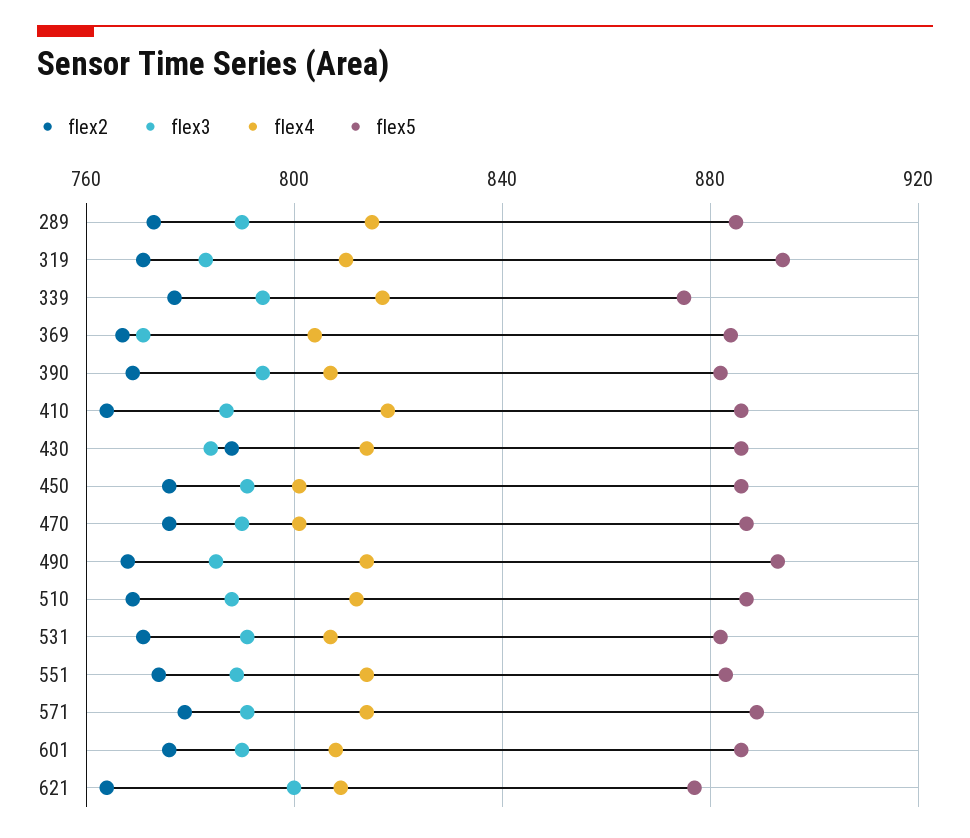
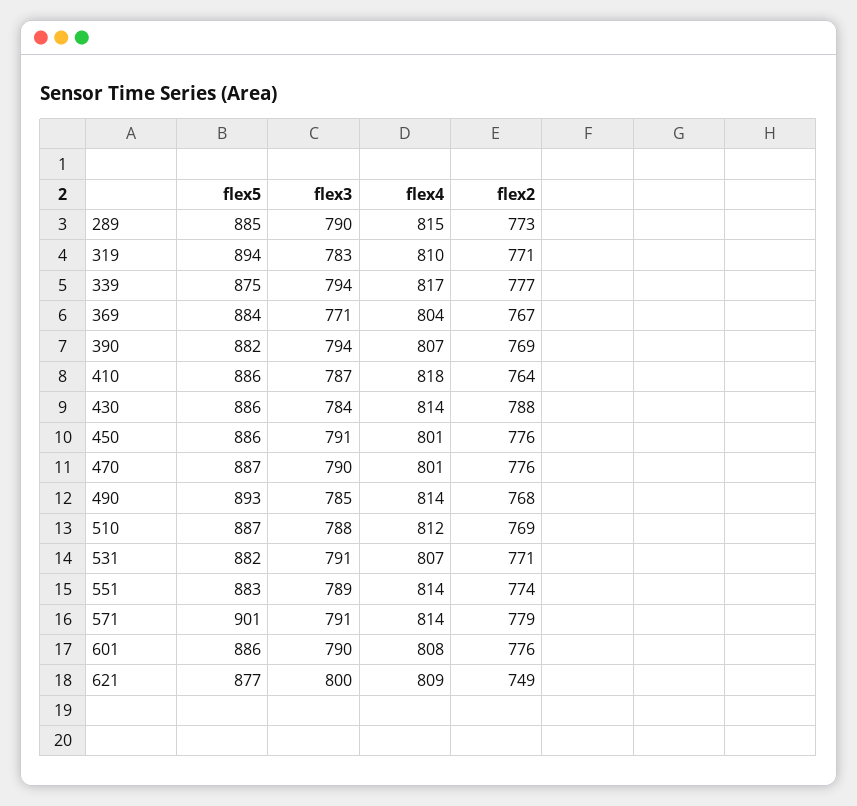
  {
    "flex2": {
      "289": 773,
      "319": 771,
      "339": 777,
      "369": 767,
      "390": 769,
      "410": 764,
      "430": 788,
      "450": 776,
      "470": 776,
      "490": 768,
      "510": 769,
      "531": 771,
      "551": 774,
      "571": 779,
      "601": 776,
-     "621": 765
+     "621": 749
    },
    "flex3": {
      "289": 790,
      "319": 783,
      "339": 794,
      "369": 771,
      "390": 794,
      "410": 787,
      "430": 784,
      "450": 791,
      "470": 790,
      "490": 785,
      "510": 788,
      "531": 791,
      "551": 789,
      "571": 791,
      "601": 790,
      "621": 800
    },
    "flex4": {
      "289": 815,
      "319": 810,
      "339": 817,
      "369": 804,
      "390": 807,
      "410": 818,
      "430": 814,
      "450": 801,
      "470": 801,
      "490": 814,
      "510": 812,
      "531": 807,
      "551": 814,
      "571": 814,
      "601": 808,
      "621": 809
    },
    "flex5": {
      "289": 885,
      "319": 894,
      "339": 875,
      "369": 884,
      "390": 882,
      "410": 886,
      "430": 886,
      "450": 886,
      "470": 887,
      "490": 893,
      "510": 887,
      "531": 882,
      "551": 883,
-     "571": 890,
+     "571": 901,
      "601": 886,
      "621": 877
    }
  }

